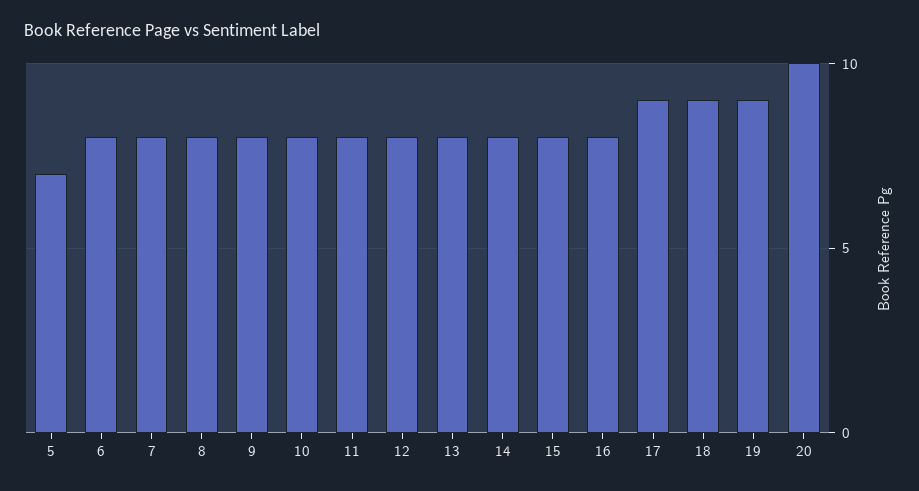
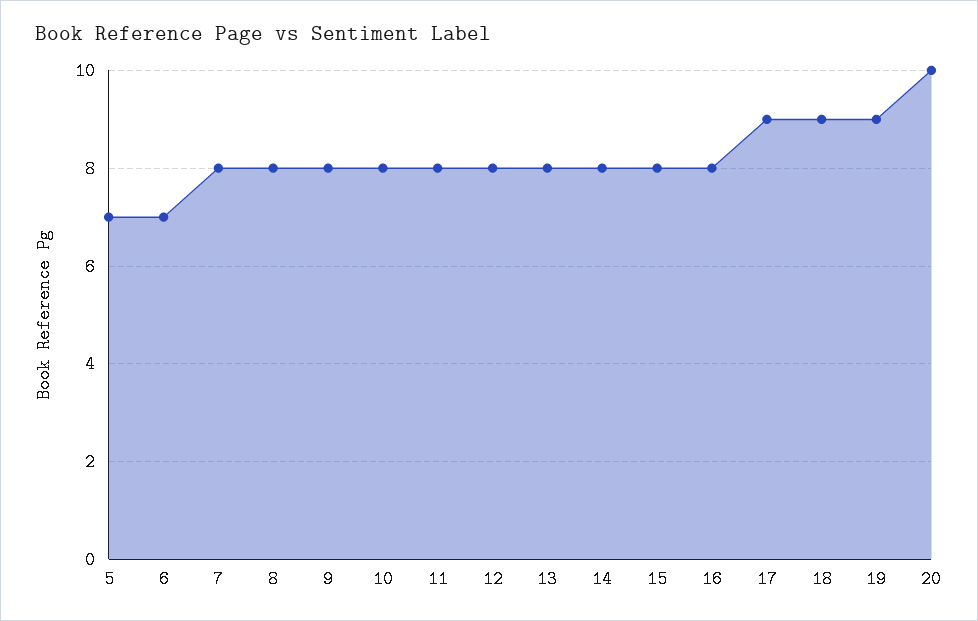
  {
    "5": 7,
-   "6": 8,
+   "6": 7,
    "7": 8,
    "8": 8,
    "9": 8,
    "10": 8,
    "11": 8,
    "12": 8,
    "13": 8,
    "14": 8,
    "15": 8,
    "16": 8,
    "17": 9,
    "18": 9,
    "19": 9,
    "20": 10
  }

